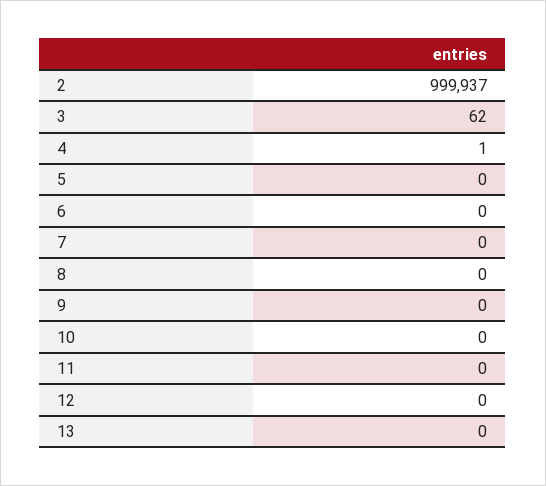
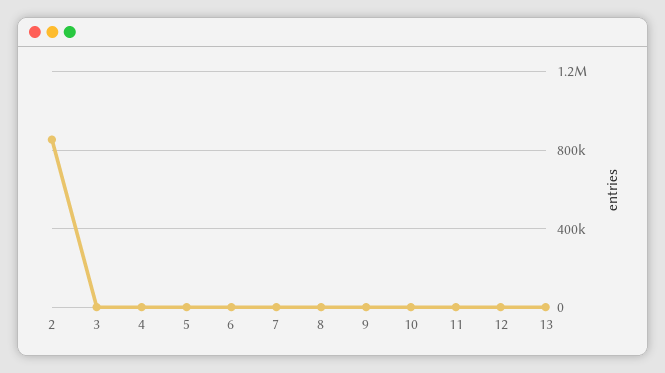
  {
-   "2": 999937,
+   "2": 850000,
    "3": 62,
    "4": 1,
    "5": 0,
    "6": 0,
    "7": 0,
    "8": 0,
    "9": 0,
    "10": 0,
    "11": 0,
    "12": 0,
    "13": 0
  }

